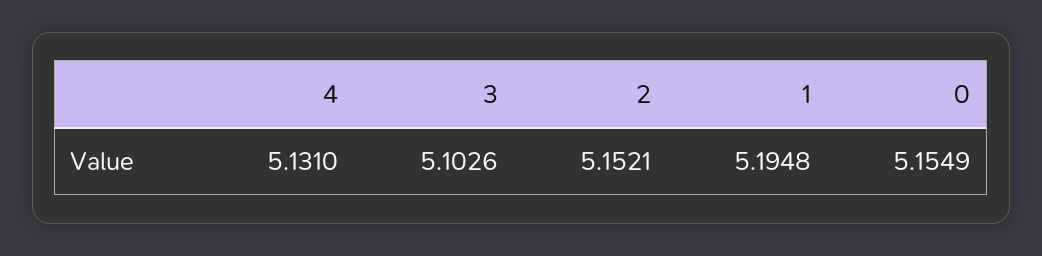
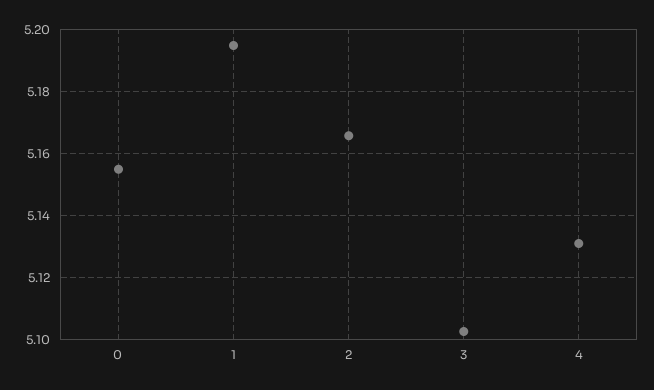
  {
    "4": 5.131,
    "3": 5.1026,
-   "2": 5.1521,
+   "2": 5.166,
    "1": 5.1948,
    "0": 5.1549
  }

